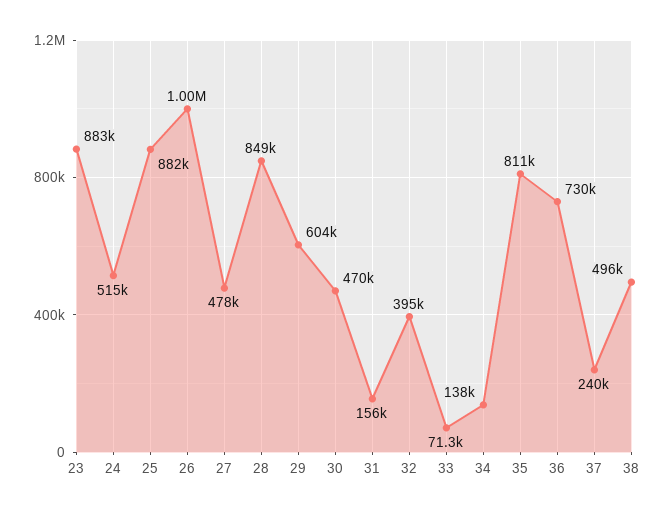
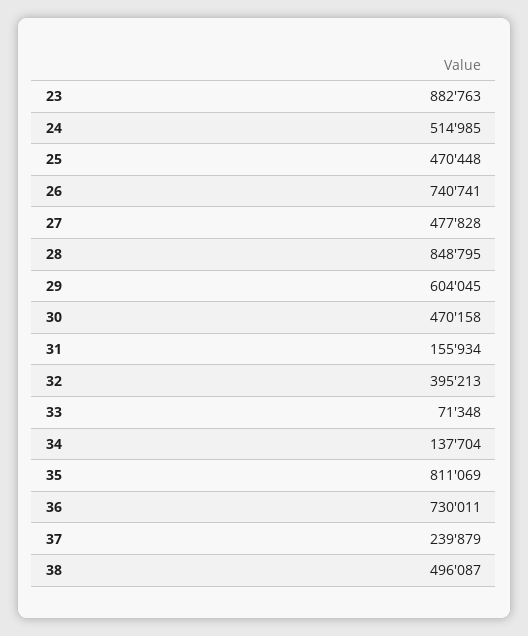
  {
    "23": 882763,
    "24": 514985,
-   "25": 882000,
+   "25": 470448,
-   "26": 1000000,
+   "26": 740741,
    "27": 477828,
    "28": 848795,
    "29": 604045,
    "30": 470158,
    "31": 155934,
    "32": 395213,
    "33": 71348,
    "34": 137704,
    "35": 811069,
    "36": 730011,
    "37": 239879,
    "38": 496087
  }

